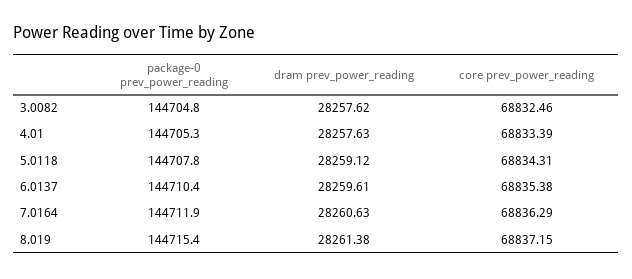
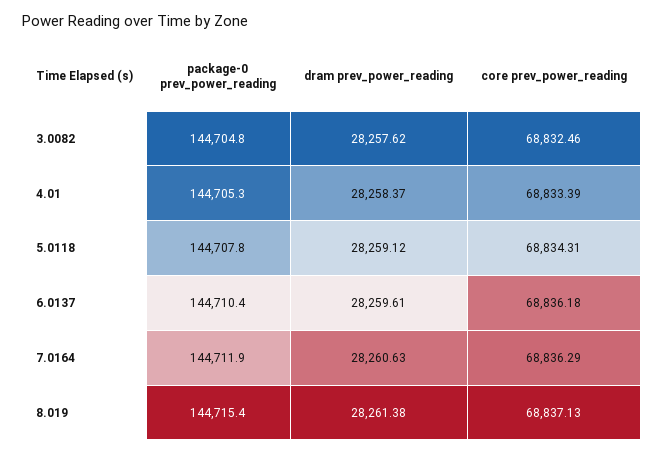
  {
    "package-0 prev_power_reading": {
      "3.0082": 144704.8,
      "4.01": 144705.3,
      "5.0118": 144707.8,
      "6.0137": 144710.4,
      "7.0164": 144711.9,
      "8.019": 144715.4
    },
    "dram prev_power_reading": {
      "3.0082": 28257.62,
-     "4.01": 28257.63,
+     "4.01": 28258.37,
      "5.0118": 28259.12,
      "6.0137": 28259.61,
      "7.0164": 28260.63,
      "8.019": 28261.38
    },
    "core prev_power_reading": {
      "3.0082": 68832.46,
      "4.01": 68833.39,
      "5.0118": 68834.31,
-     "6.0137": 68835.38,
+     "6.0137": 68836.18,
      "7.0164": 68836.29,
-     "8.019": 68837.15
+     "8.019": 68837.13
    }
  }

